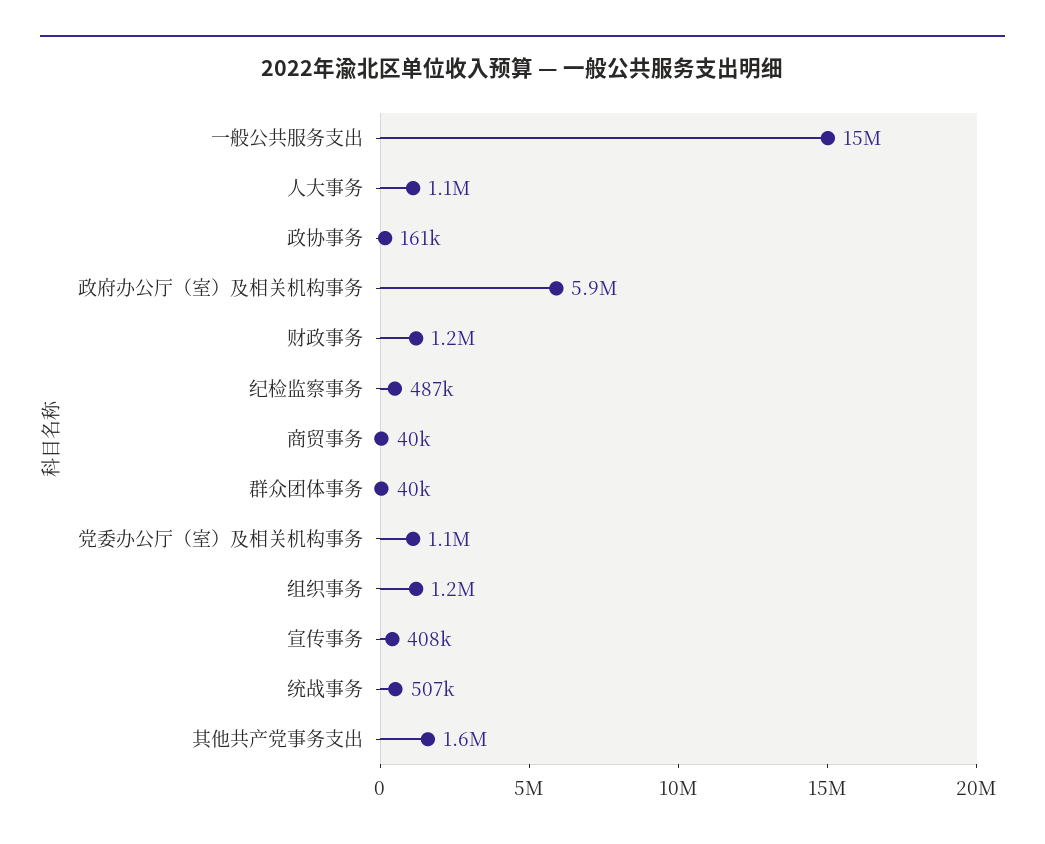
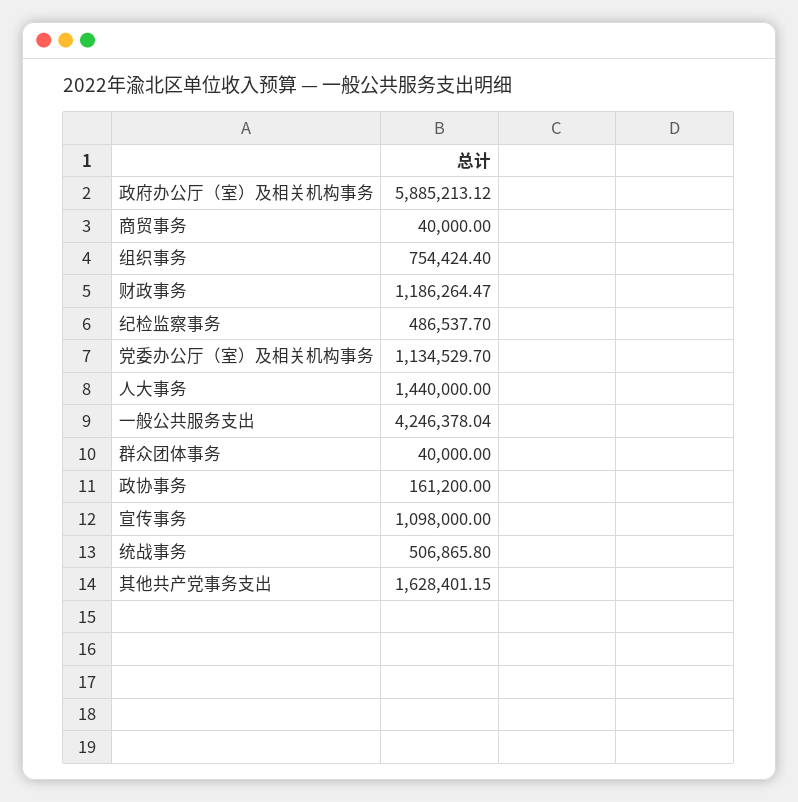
  {
-   "一般公共服务支出": 15000000,
+   "一般公共服务支出": 4246378.04,
-   "人大事务": 1100000,
+   "人大事务": 1440000,
    "政协事务": 161200,
    "政府办公厅（室）及相关机构事务": 5885213.12,
    "财政事务": 1186264.47,
    "纪检监察事务": 486537.7,
    "商贸事务": 40000,
    "群众团体事务": 40000,
    "党委办公厅（室）及相关机构事务": 1134529.7,
-   "组织事务": 1200000,
+   "组织事务": 754424.4,
-   "宣传事务": 408000,
+   "宣传事务": 1098000,
    "统战事务": 506865.8,
    "其他共产党事务支出": 1628401.15
  }

